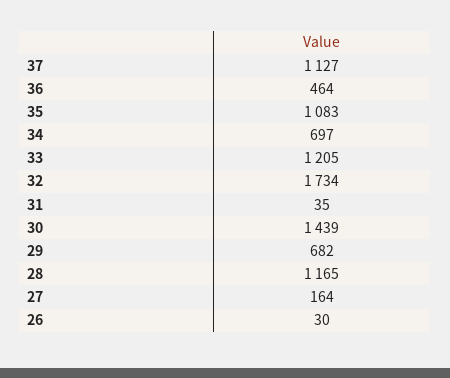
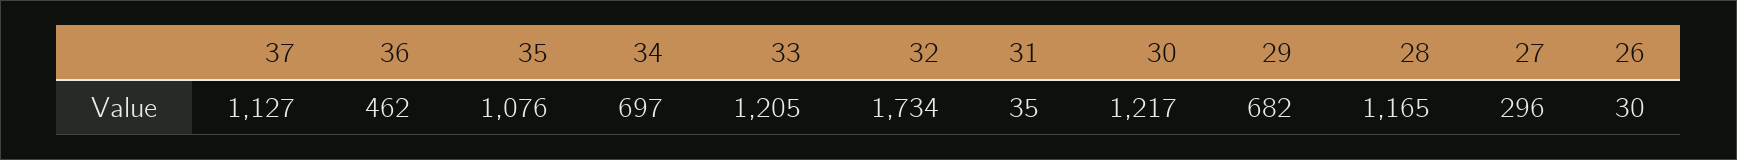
  {
    "37": 1127,
-   "36": 464,
+   "36": 462,
-   "35": 1083,
+   "35": 1076,
    "34": 697,
    "33": 1205,
    "32": 1734,
    "31": 35,
-   "30": 1439,
+   "30": 1217,
    "29": 682,
    "28": 1165,
-   "27": 164,
+   "27": 296,
    "26": 30
  }

